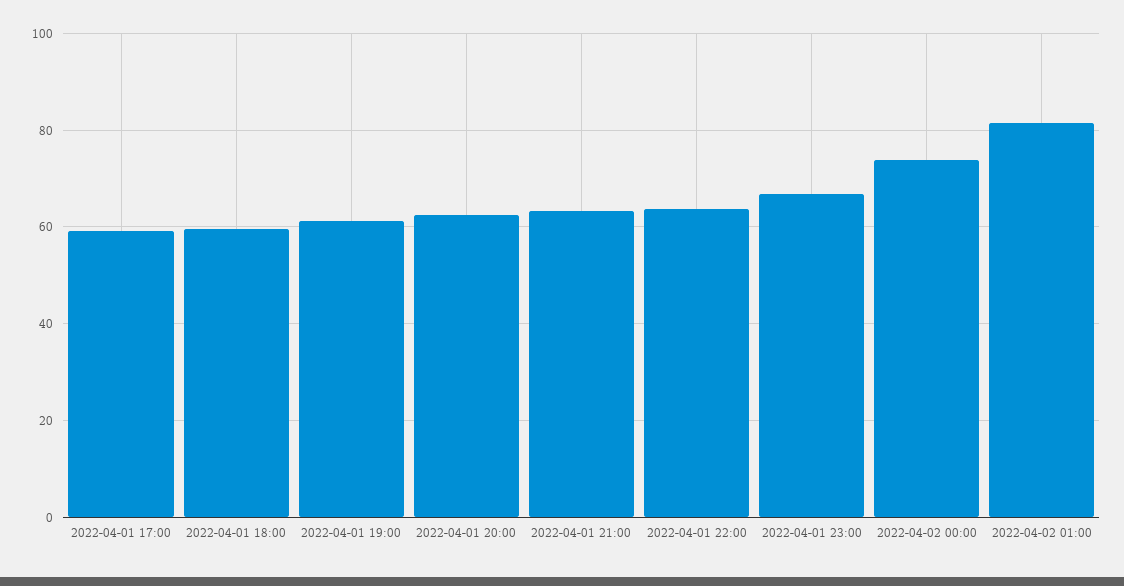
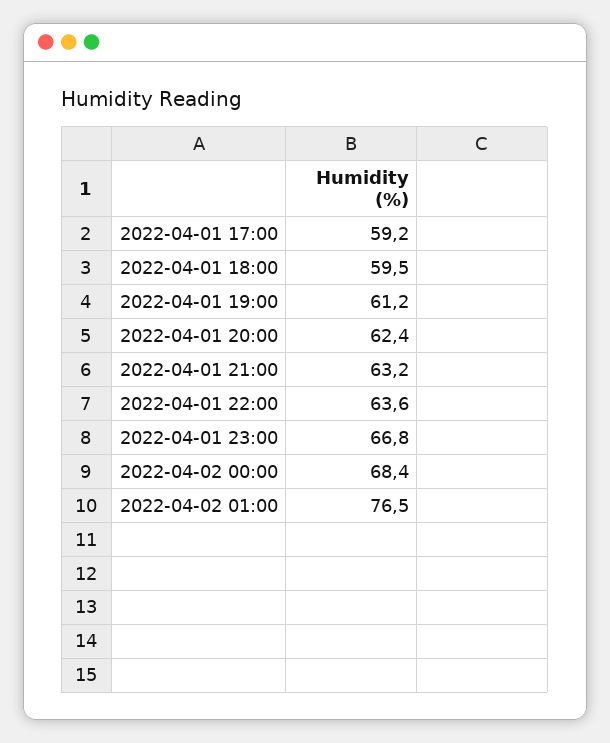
  {
    "2022-04-01 17:00": 59.2,
    "2022-04-01 18:00": 59.5,
    "2022-04-01 19:00": 61.2,
    "2022-04-01 20:00": 62.4,
    "2022-04-01 21:00": 63.2,
    "2022-04-01 22:00": 63.6,
    "2022-04-01 23:00": 66.8,
-   "2022-04-02 00:00": 74,
+   "2022-04-02 00:00": 68.4,
-   "2022-04-02 01:00": 82
+   "2022-04-02 01:00": 76.5
  }

